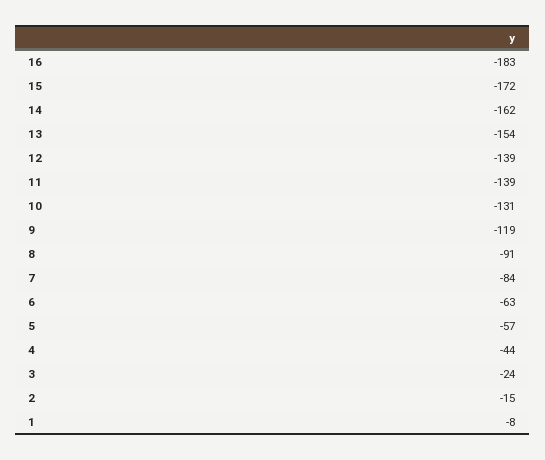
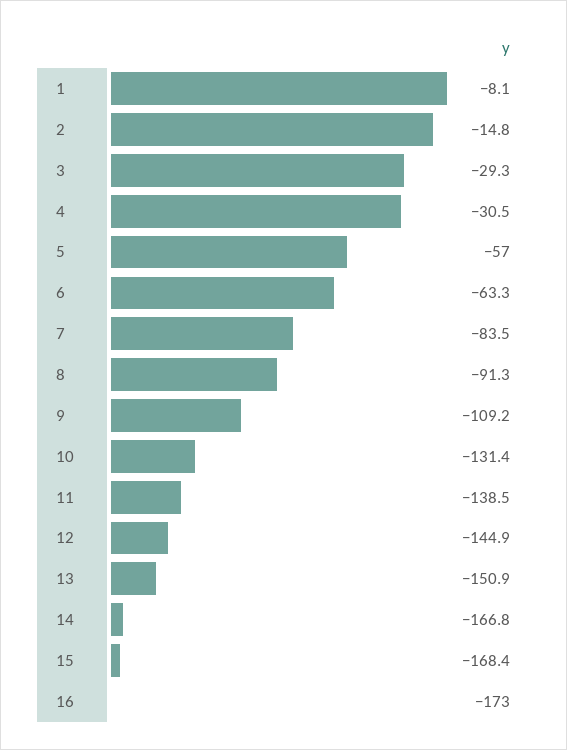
  {
-   "16": -183,
+   "16": -173,
-   "15": -172,
+   "15": -168.4,
-   "14": -162,
+   "14": -166.8,
-   "13": -154,
+   "13": -150.9,
-   "12": -139,
+   "12": -144.9,
    "11": -138.5,
    "10": -131.4,
-   "9": -119,
+   "9": -109.2,
    "8": -91.3,
    "7": -83.5,
    "6": -63.3,
    "5": -57,
-   "4": -44,
+   "4": -30.5,
-   "3": -24,
+   "3": -29.3,
    "2": -14.8,
    "1": -8.1
  }

